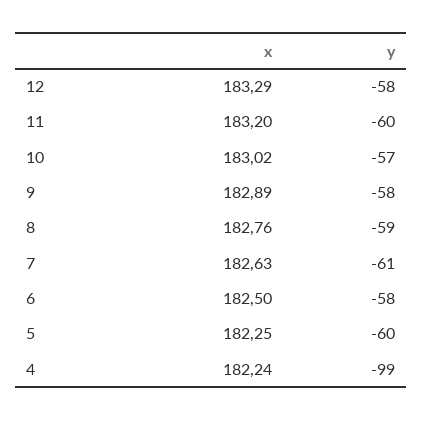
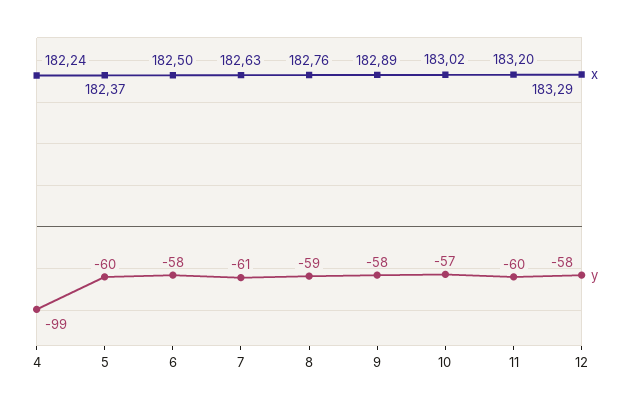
  {
    "x": {
      "12": 183.29,
      "11": 183.2,
      "10": 183.02,
      "9": 182.89,
      "8": 182.76,
      "7": 182.63,
      "6": 182.5,
-     "5": 182.25,
+     "5": 182.37,
      "4": 182.24
    },
    "y": {
      "12": -58,
      "11": -60,
      "10": -57,
      "9": -58,
      "8": -59,
      "7": -61,
      "6": -58,
      "5": -60,
      "4": -99
    }
  }

